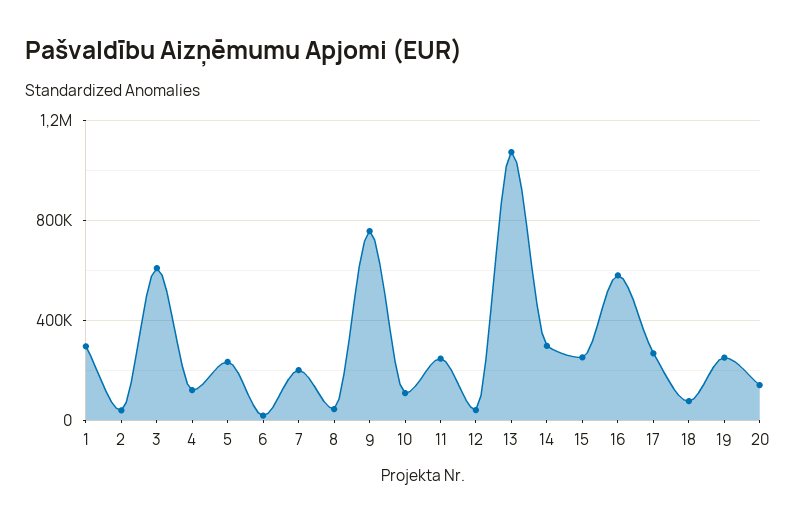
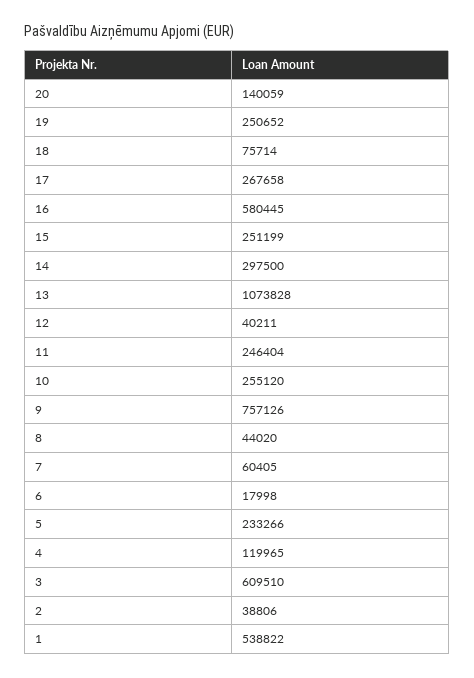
  {
-   "1": 300000,
+   "1": 538822,
    "2": 38806,
    "3": 609510,
    "4": 119965,
    "5": 233266,
    "6": 17998,
-   "7": 200000,
+   "7": 60405,
    "8": 44020,
    "9": 757126,
-   "10": 100000,
+   "10": 255120,
    "11": 246404,
    "12": 40211,
    "13": 1073828,
    "14": 297500,
    "15": 251199,
    "16": 580445,
    "17": 267658,
    "18": 75714,
    "19": 250652,
    "20": 140059
  }

